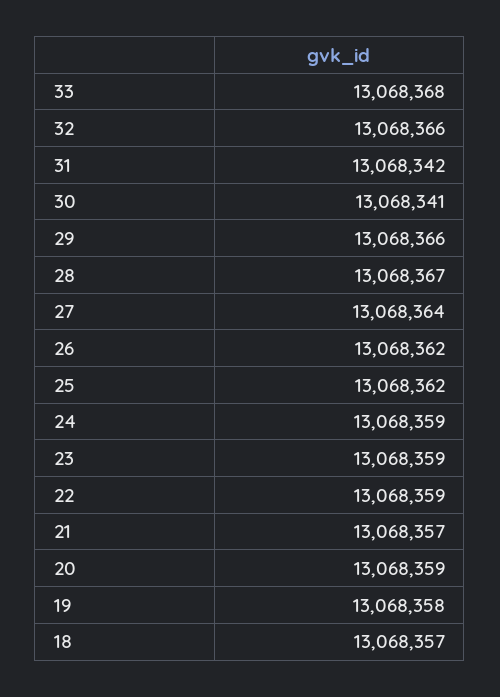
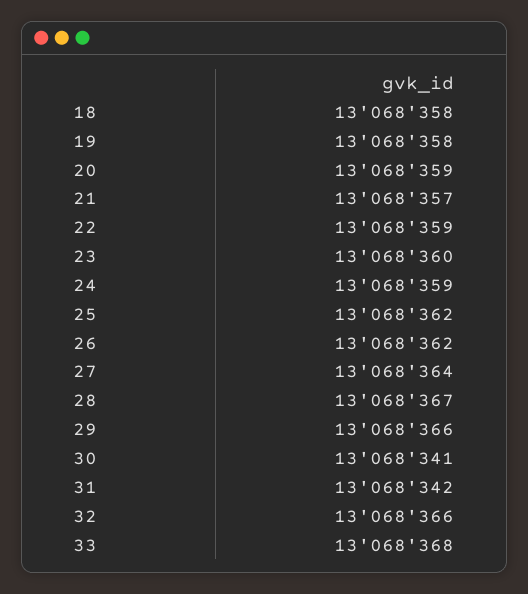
  {
    "33": 13068368,
    "32": 13068366,
    "31": 13068342,
    "30": 13068341,
    "29": 13068366,
    "28": 13068367,
    "27": 13068364,
    "26": 13068362,
    "25": 13068362,
    "24": 13068359,
-   "23": 13068359,
+   "23": 13068360,
    "22": 13068359,
    "21": 13068357,
    "20": 13068359,
    "19": 13068358,
-   "18": 13068357
+   "18": 13068358
  }

